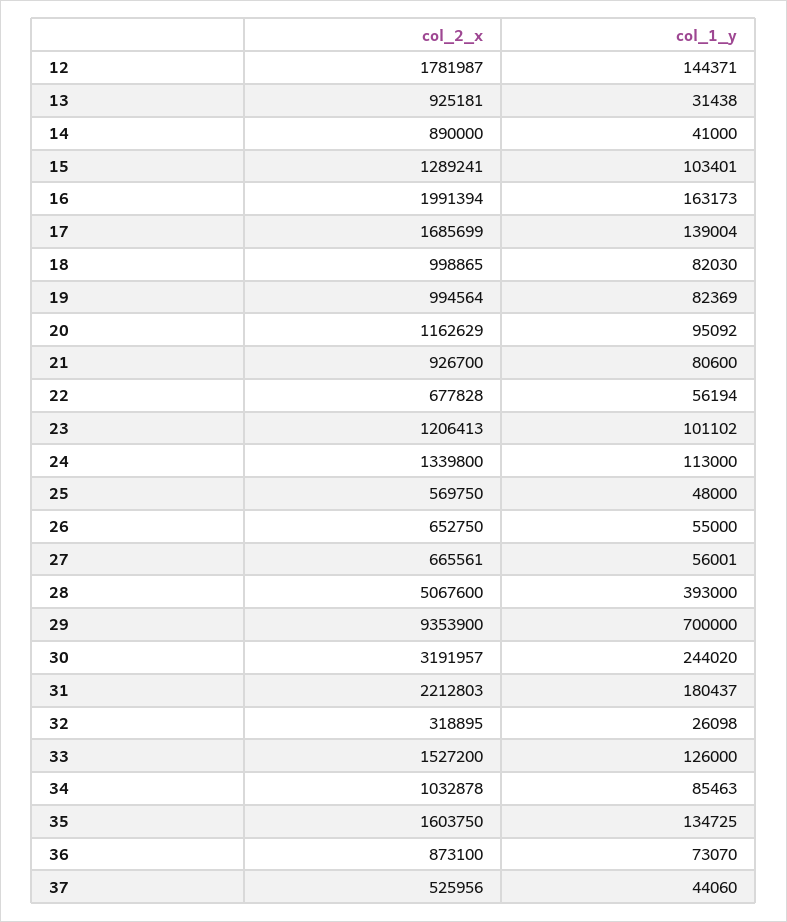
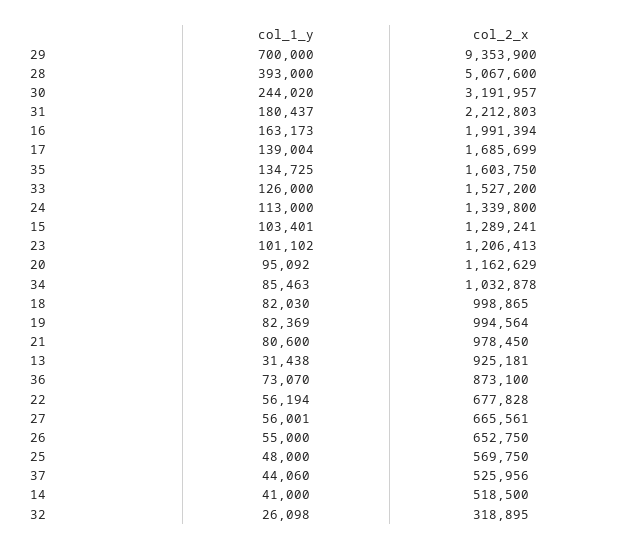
  {
    "col_2_x": {
-     "12": 1781987,
      "13": 925181,
-     "14": 890000,
+     "14": 518500,
      "15": 1289241,
      "16": 1991394,
      "17": 1685699,
      "18": 998865,
      "19": 994564,
      "20": 1162629,
-     "21": 926700,
+     "21": 978450,
      "22": 677828,
      "23": 1206413,
      "24": 1339800,
      "25": 569750,
      "26": 652750,
      "27": 665561,
      "28": 5067600,
      "29": 9353900,
      "30": 3191957,
      "31": 2212803,
      "32": 318895,
      "33": 1527200,
      "34": 1032878,
      "35": 1603750,
      "36": 873100,
      "37": 525956
    },
    "col_1_y": {
-     "12": 144371,
      "13": 31438,
      "14": 41000,
      "15": 103401,
      "16": 163173,
      "17": 139004,
      "18": 82030,
      "19": 82369,
      "20": 95092,
      "21": 80600,
      "22": 56194,
      "23": 101102,
      "24": 113000,
      "25": 48000,
      "26": 55000,
      "27": 56001,
      "28": 393000,
      "29": 700000,
      "30": 244020,
      "31": 180437,
      "32": 26098,
      "33": 126000,
      "34": 85463,
      "35": 134725,
      "36": 73070,
      "37": 44060
    }
  }

